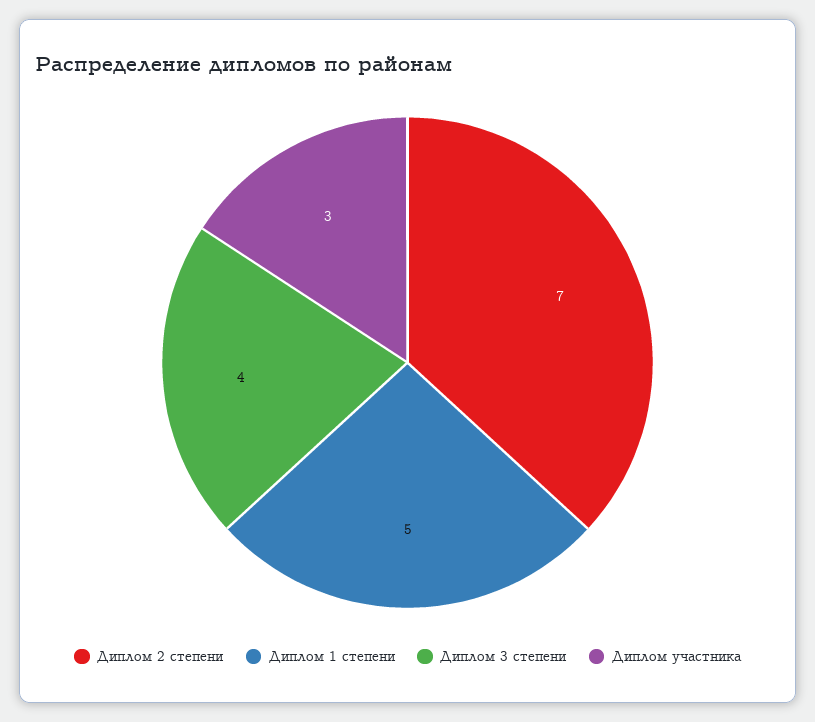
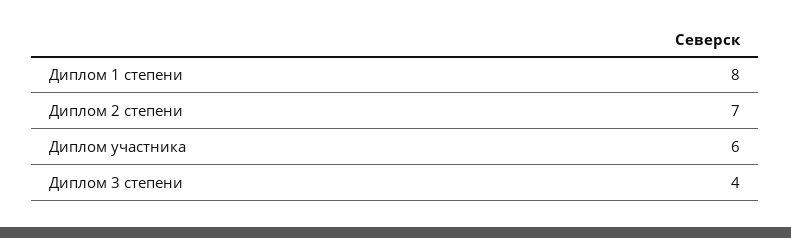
  {
    "Диплом 2 степени": 7,
-   "Диплом 1 степени": 5,
+   "Диплом 1 степени": 8,
    "Диплом 3 степени": 4,
-   "Диплом участника": 3
+   "Диплом участника": 6
  }

